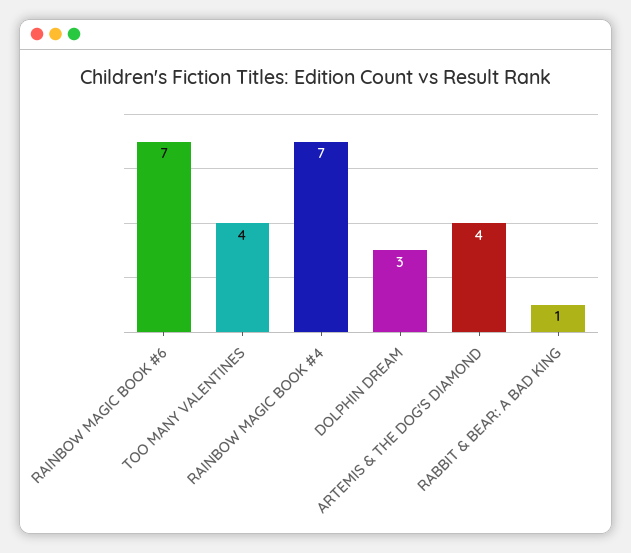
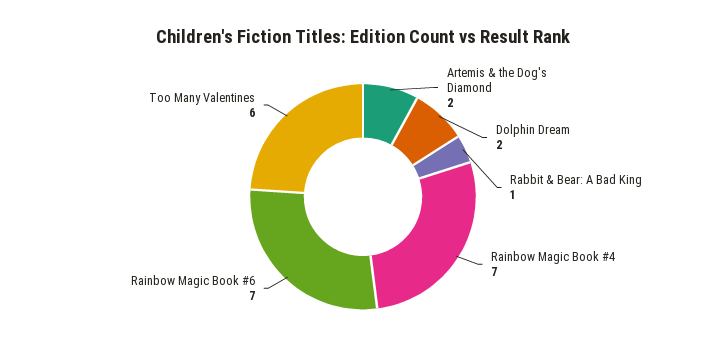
  {
    "RAINBOW MAGIC BOOK #6": 7,
-   "TOO MANY VALENTINES": 4,
+   "TOO MANY VALENTINES": 6,
    "RAINBOW MAGIC BOOK #4": 7,
-   "DOLPHIN DREAM": 3,
+   "DOLPHIN DREAM": 2,
-   "ARTEMIS & THE DOG'S DIAMOND": 4,
+   "ARTEMIS & THE DOG'S DIAMOND": 2,
    "RABBIT & BEAR: A BAD KING": 1
  }

